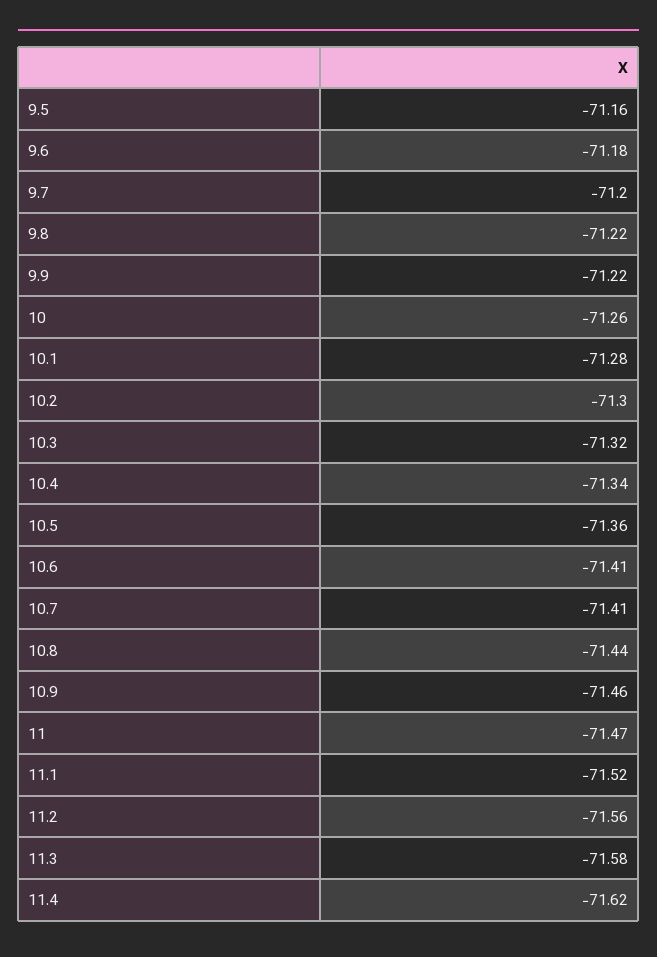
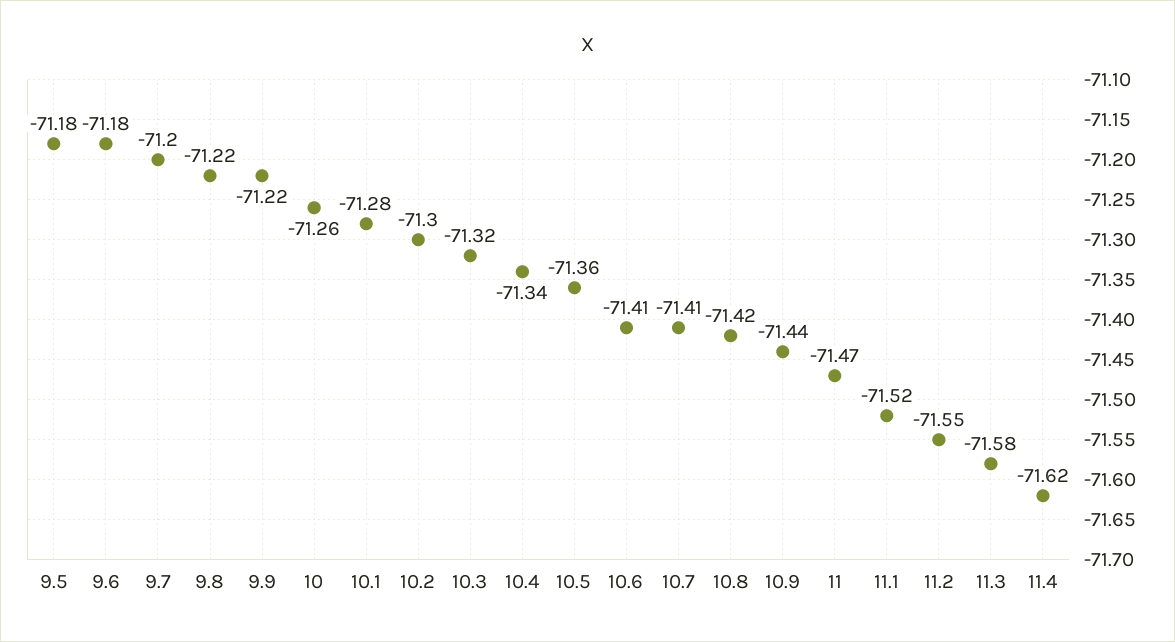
  {
-   "9.5": -71.16,
+   "9.5": -71.18,
    "9.6": -71.18,
    "9.7": -71.2,
    "9.8": -71.22,
    "9.9": -71.22,
    "10": -71.26,
    "10.1": -71.28,
    "10.2": -71.3,
    "10.3": -71.32,
    "10.4": -71.34,
    "10.5": -71.36,
    "10.6": -71.41,
    "10.7": -71.41,
-   "10.8": -71.44,
+   "10.8": -71.42,
-   "10.9": -71.46,
+   "10.9": -71.44,
    "11": -71.47,
    "11.1": -71.52,
-   "11.2": -71.56,
+   "11.2": -71.55,
    "11.3": -71.58,
    "11.4": -71.62
  }

